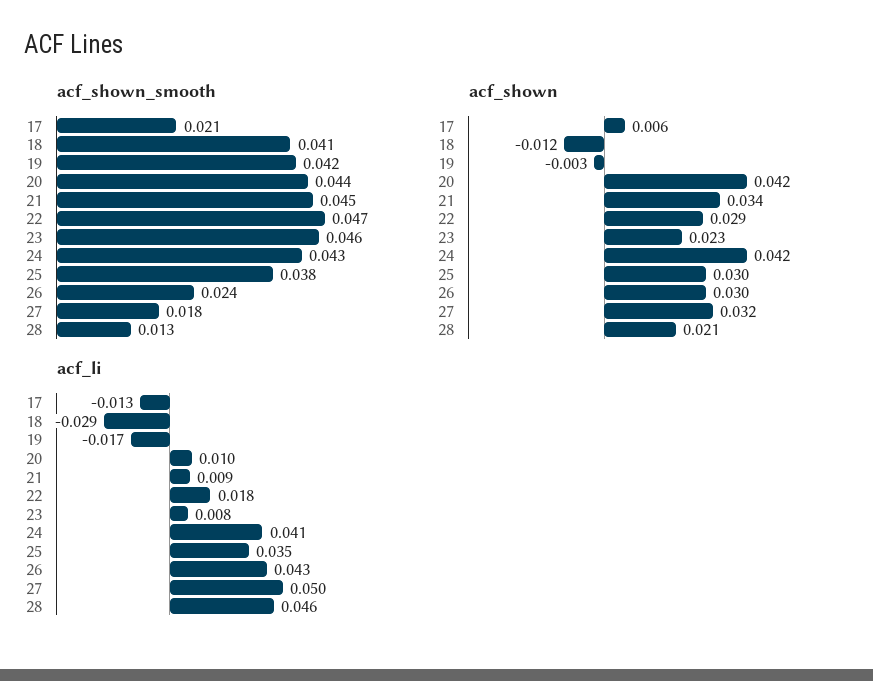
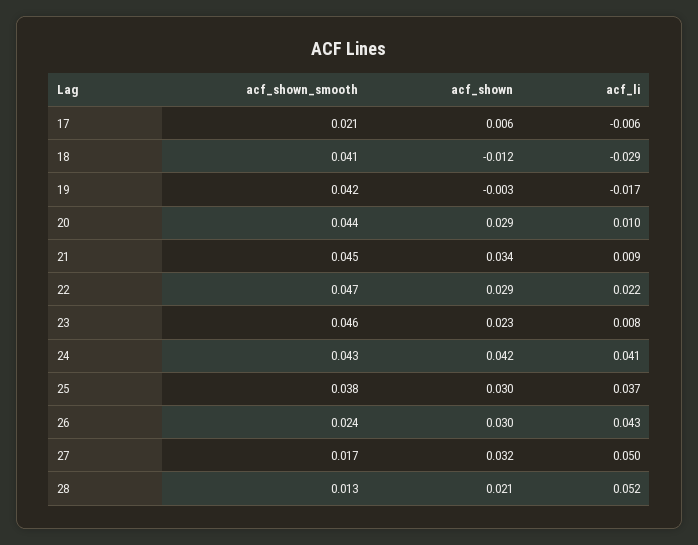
  {
    "acf_shown_smooth": {
      "17": 0.021,
      "18": 0.041,
      "19": 0.042,
      "20": 0.044,
      "21": 0.045,
      "22": 0.047,
      "23": 0.046,
      "24": 0.043,
      "25": 0.038,
      "26": 0.024,
-     "27": 0.018,
+     "27": 0.017,
      "28": 0.013
    },
    "acf_shown": {
      "17": 0.006,
      "18": -0.012,
      "19": -0.003,
-     "20": 0.042,
+     "20": 0.029,
      "21": 0.034,
      "22": 0.029,
      "23": 0.023,
      "24": 0.042,
      "25": 0.03,
      "26": 0.03,
      "27": 0.032,
      "28": 0.021
    },
    "acf_li": {
-     "17": -0.013,
+     "17": -0.006,
      "18": -0.029,
      "19": -0.017,
      "20": 0.01,
      "21": 0.009,
-     "22": 0.018,
+     "22": 0.022,
      "23": 0.008,
      "24": 0.041,
-     "25": 0.035,
+     "25": 0.037,
      "26": 0.043,
      "27": 0.05,
-     "28": 0.046
+     "28": 0.052
    }
  }

